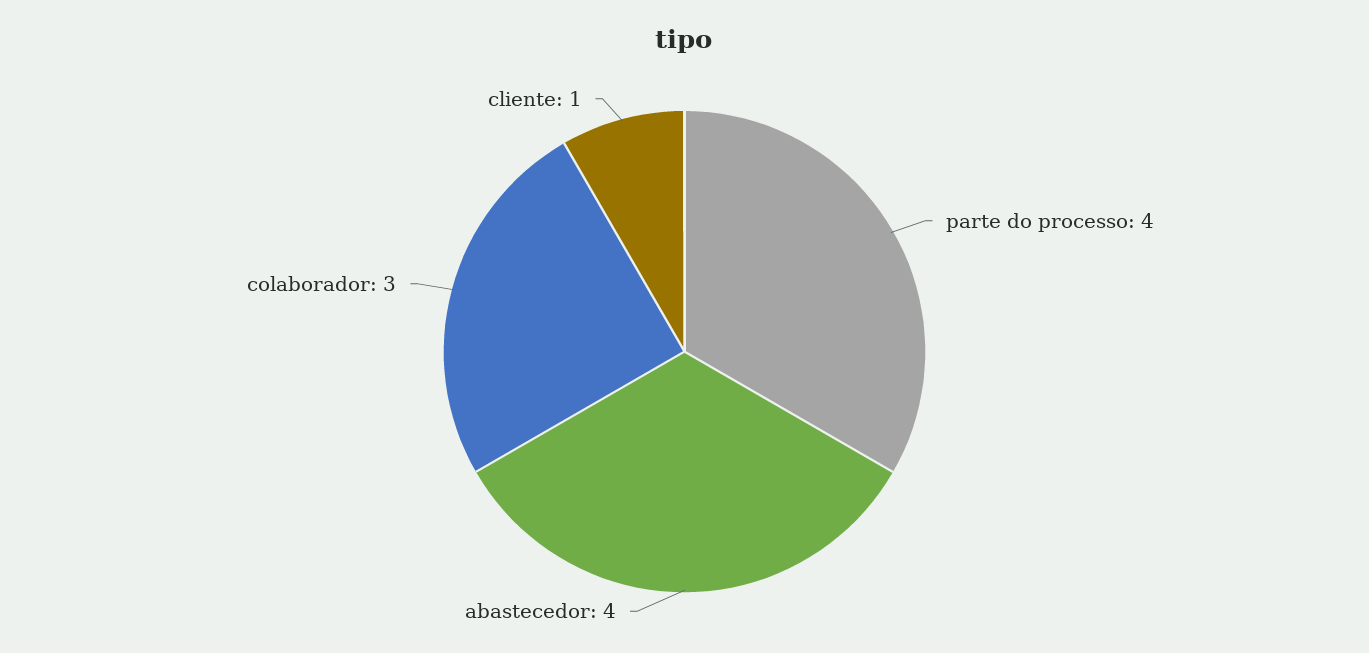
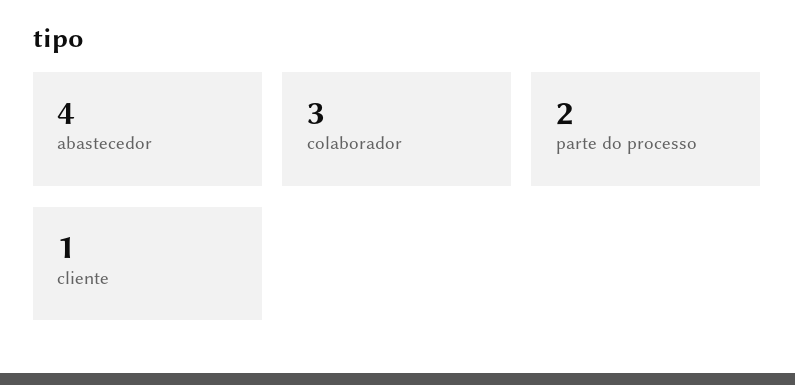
  {
-   "parte do processo": 4,
+   "parte do processo": 2,
    "abastecedor": 4,
    "colaborador": 3,
    "cliente": 1
  }

